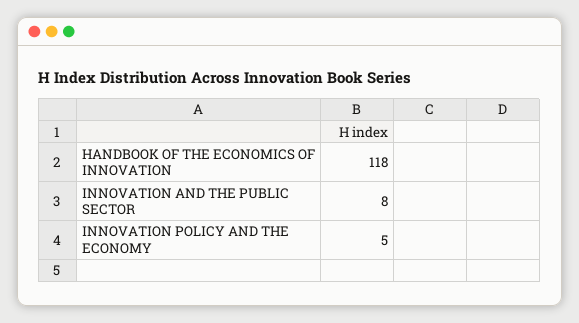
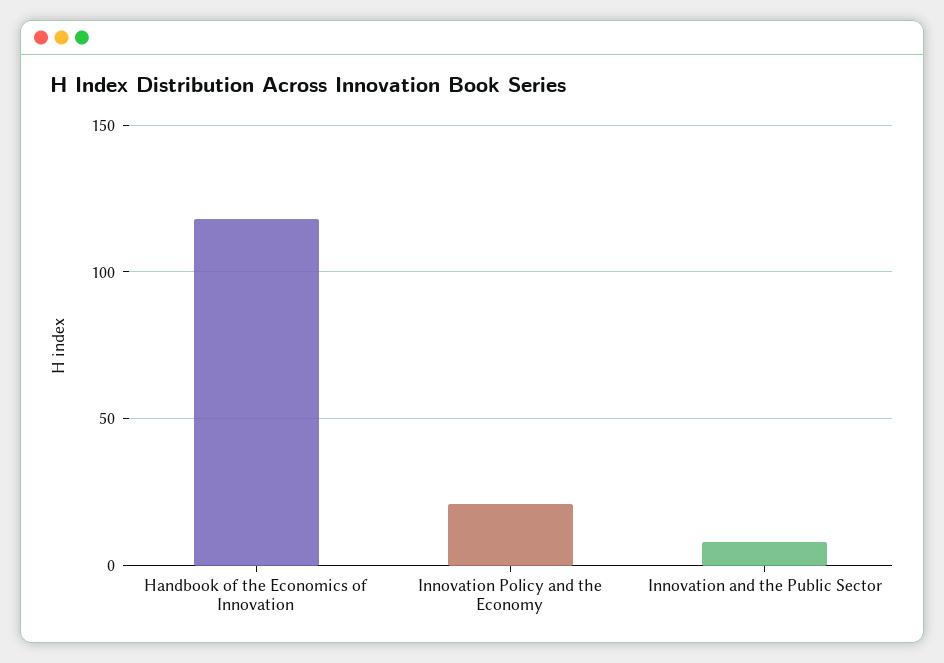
  {
    "HANDBOOK OF THE ECONOMICS OF INNOVATION": 118,
    "INNOVATION AND THE PUBLIC SECTOR": 8,
-   "INNOVATION POLICY AND THE ECONOMY": 5
+   "INNOVATION POLICY AND THE ECONOMY": 20
  }

